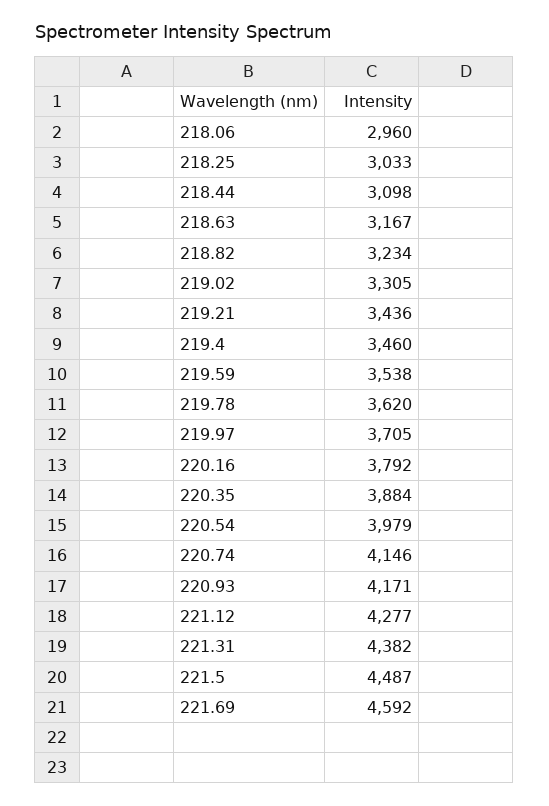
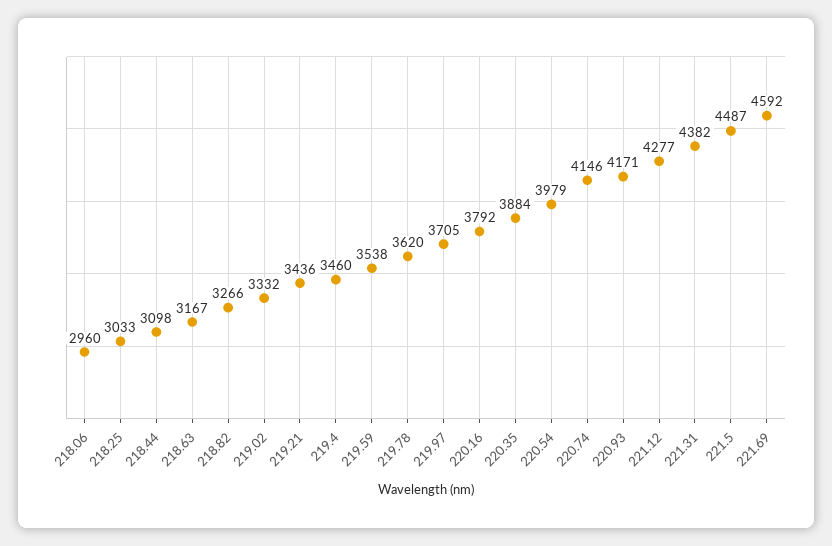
  {
    "218.06": 2960,
    "218.25": 3033,
    "218.44": 3098,
    "218.63": 3167,
-   "218.82": 3234,
+   "218.82": 3266,
-   "219.02": 3305,
+   "219.02": 3332,
    "219.21": 3436,
    "219.4": 3460,
    "219.59": 3538,
    "219.78": 3620,
    "219.97": 3705,
    "220.16": 3792,
    "220.35": 3884,
    "220.54": 3979,
    "220.74": 4146,
    "220.93": 4171,
    "221.12": 4277,
    "221.31": 4382,
    "221.5": 4487,
    "221.69": 4592
  }

